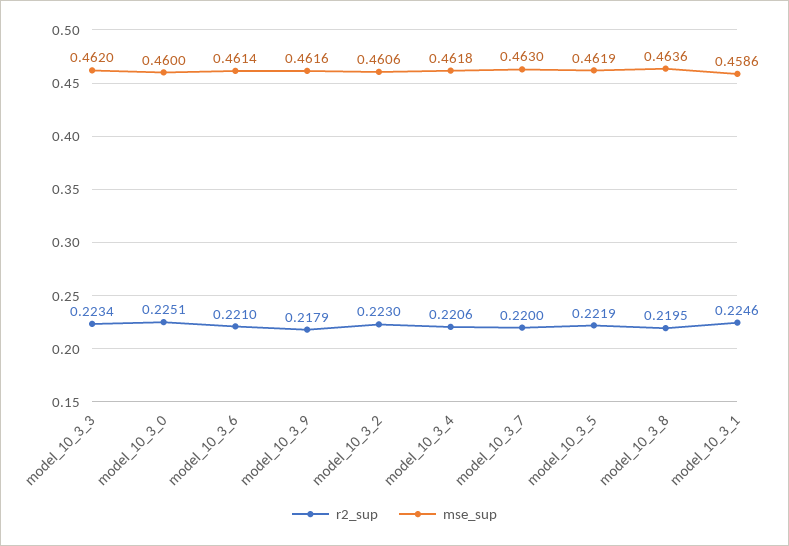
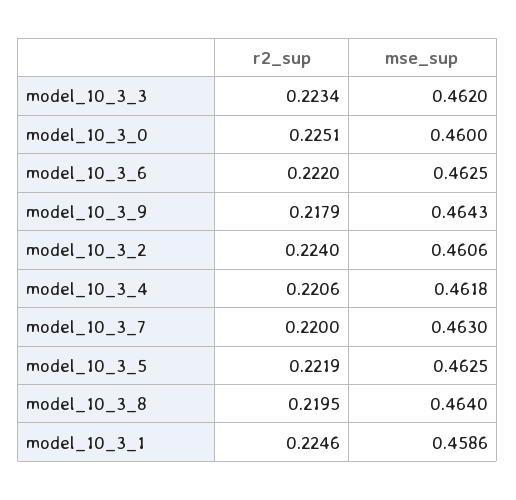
  {
    "r2_sup": {
      "model_10_3_3": 0.2234,
      "model_10_3_0": 0.2251,
-     "model_10_3_6": 0.221,
+     "model_10_3_6": 0.222,
      "model_10_3_9": 0.2179,
-     "model_10_3_2": 0.223,
+     "model_10_3_2": 0.224,
      "model_10_3_4": 0.2206,
      "model_10_3_7": 0.22,
      "model_10_3_5": 0.2219,
      "model_10_3_8": 0.2195,
      "model_10_3_1": 0.2246
    },
    "mse_sup": {
      "model_10_3_3": 0.462,
      "model_10_3_0": 0.46,
-     "model_10_3_6": 0.4614,
+     "model_10_3_6": 0.4625,
-     "model_10_3_9": 0.4616,
+     "model_10_3_9": 0.4643,
      "model_10_3_2": 0.4606,
      "model_10_3_4": 0.4618,
      "model_10_3_7": 0.463,
-     "model_10_3_5": 0.4619,
+     "model_10_3_5": 0.4625,
-     "model_10_3_8": 0.4636,
+     "model_10_3_8": 0.464,
      "model_10_3_1": 0.4586
    }
  }

